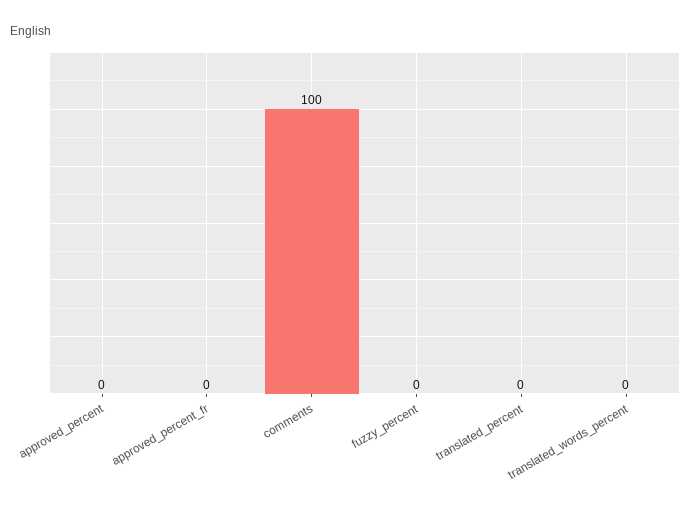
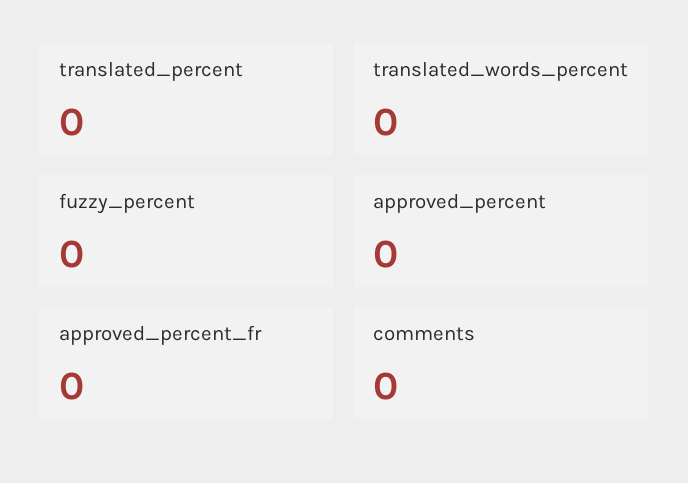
  {
    "approved_percent": 0,
    "approved_percent_fr": 0,
-   "comments": 100,
+   "comments": 0,
    "fuzzy_percent": 0,
    "translated_percent": 0,
    "translated_words_percent": 0
  }

